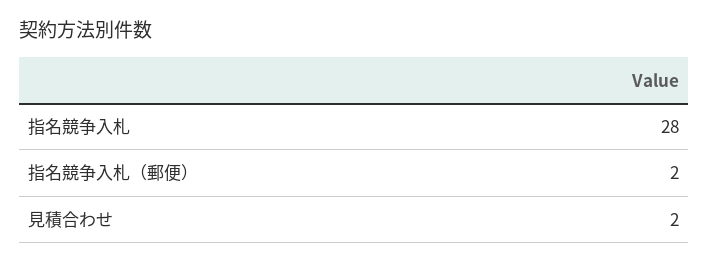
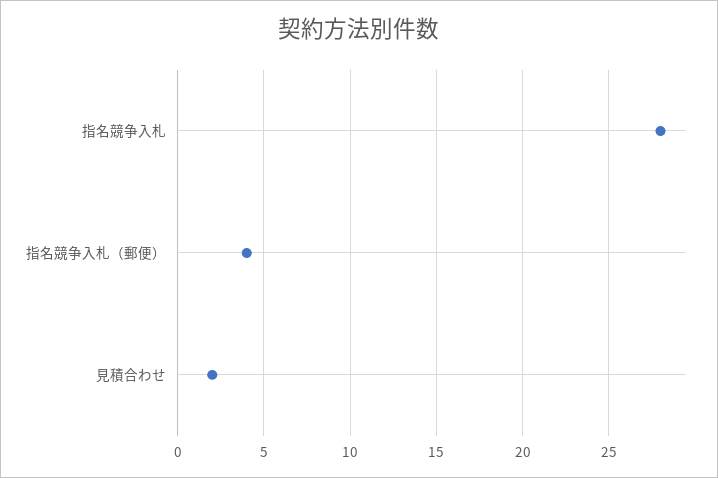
  {
    "指名競争入札": 28,
-   "指名競争入札（郵便）": 2,
+   "指名競争入札（郵便）": 4,
    "見積合わせ": 2
  }

